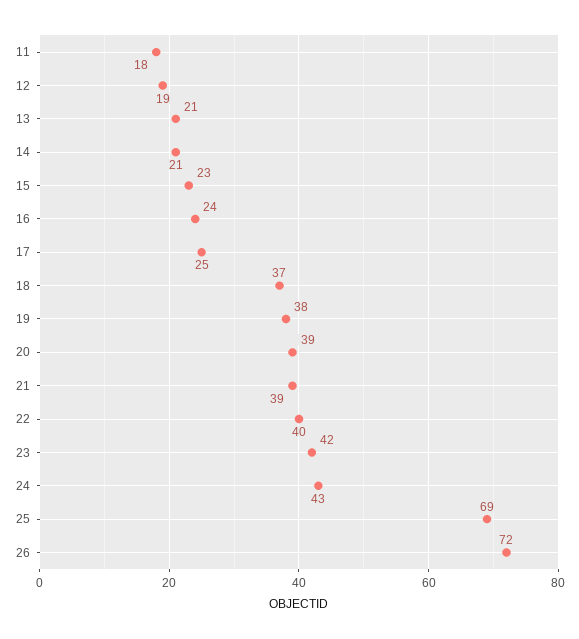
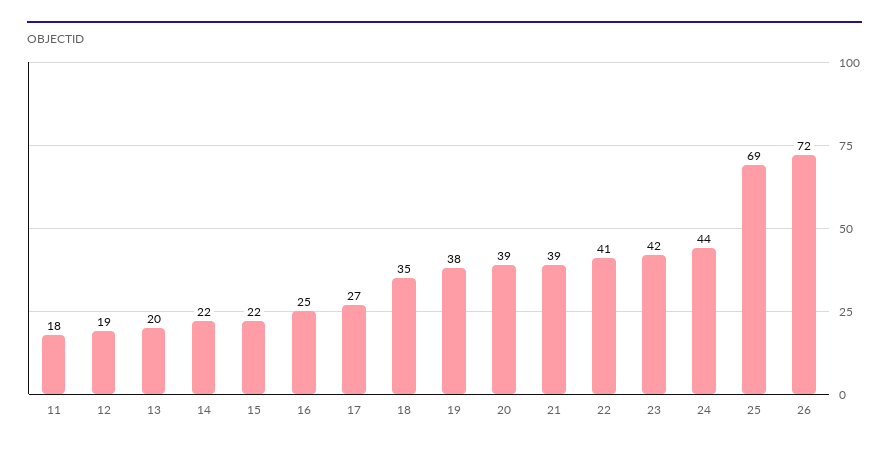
  {
    "11": 18,
    "12": 19,
-   "13": 21,
+   "13": 20,
-   "14": 21,
+   "14": 22,
-   "15": 23,
+   "15": 22,
-   "16": 24,
+   "16": 25,
-   "17": 25,
+   "17": 27,
-   "18": 37,
+   "18": 35,
    "19": 38,
    "20": 39,
    "21": 39,
-   "22": 40,
+   "22": 41,
    "23": 42,
-   "24": 43,
+   "24": 44,
    "25": 69,
    "26": 72
  }

